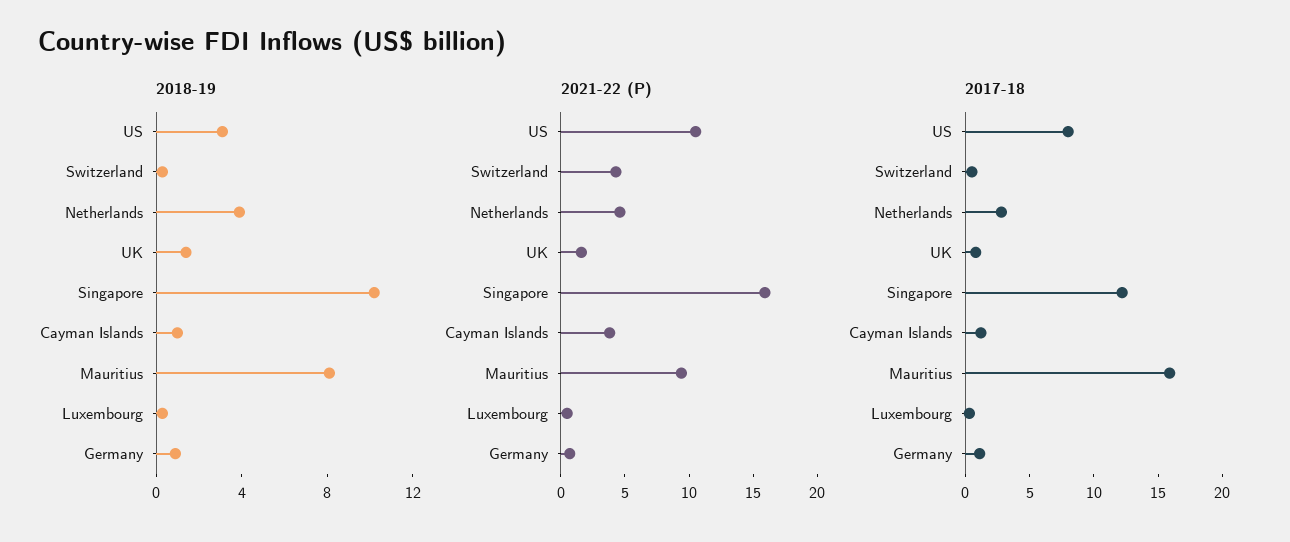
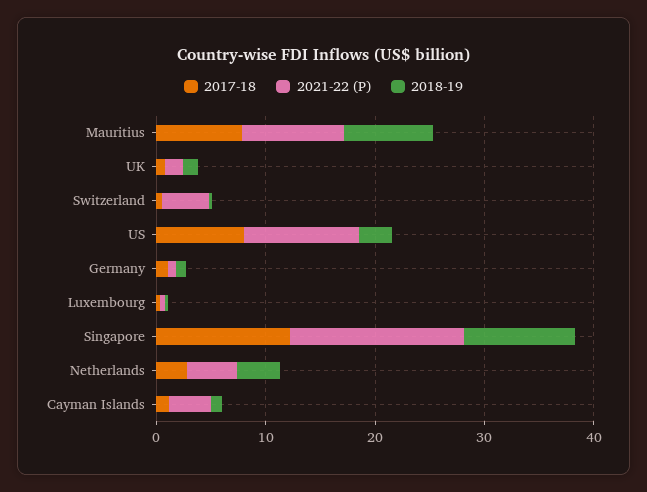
  {
    "2018-19": {
      "US": 3,
      "Switzerland": 0,
      "Netherlands": 4,
      "UK": 1,
      "Singapore": 10,
      "Cayman Islands": 1,
      "Mauritius": 8,
      "Luxembourg": 0,
      "Germany": 1
    },
    "2021-22 (P)": {
      "US": 11,
      "Switzerland": 4,
      "Netherlands": 5,
      "UK": 2,
      "Singapore": 16,
      "Cayman Islands": 4,
      "Mauritius": 9,
      "Luxembourg": 1,
      "Germany": 1
    },
    "2017-18": {
      "US": 8,
      "Switzerland": 1,
      "Netherlands": 3,
      "UK": 1,
      "Singapore": 12,
      "Cayman Islands": 1,
-     "Mauritius": 16,
+     "Mauritius": 8,
      "Luxembourg": 0,
      "Germany": 1
    }
  }

